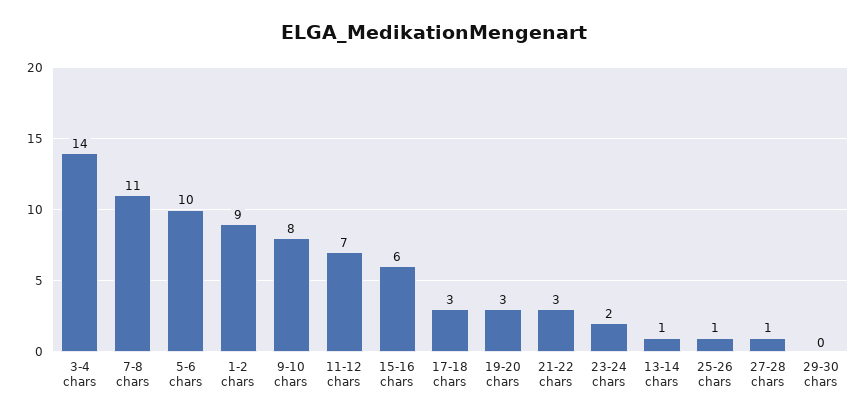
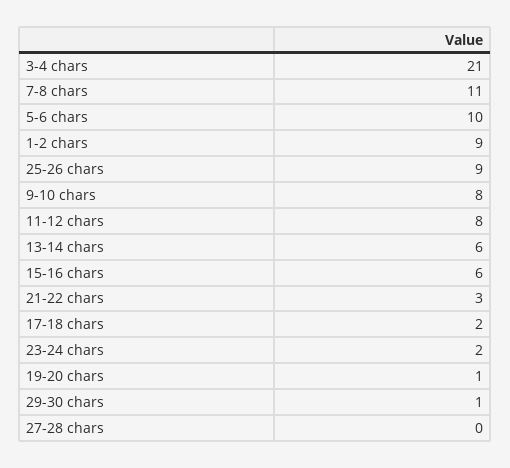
  {
-   "3-4 chars": 14,
+   "3-4 chars": 21,
    "7-8 chars": 11,
    "5-6 chars": 10,
    "1-2 chars": 9,
    "9-10 chars": 8,
-   "11-12 chars": 7,
+   "11-12 chars": 8,
    "15-16 chars": 6,
-   "17-18 chars": 3,
+   "17-18 chars": 2,
-   "19-20 chars": 3,
+   "19-20 chars": 1,
    "21-22 chars": 3,
    "23-24 chars": 2,
-   "13-14 chars": 1,
+   "13-14 chars": 6,
-   "25-26 chars": 1,
+   "25-26 chars": 9,
-   "27-28 chars": 1,
+   "27-28 chars": 0,
-   "29-30 chars": 0
+   "29-30 chars": 1
  }

